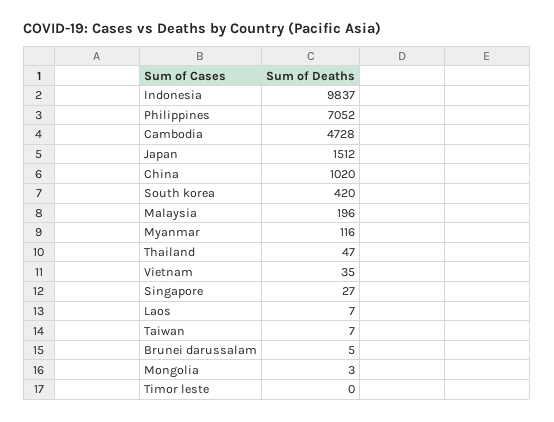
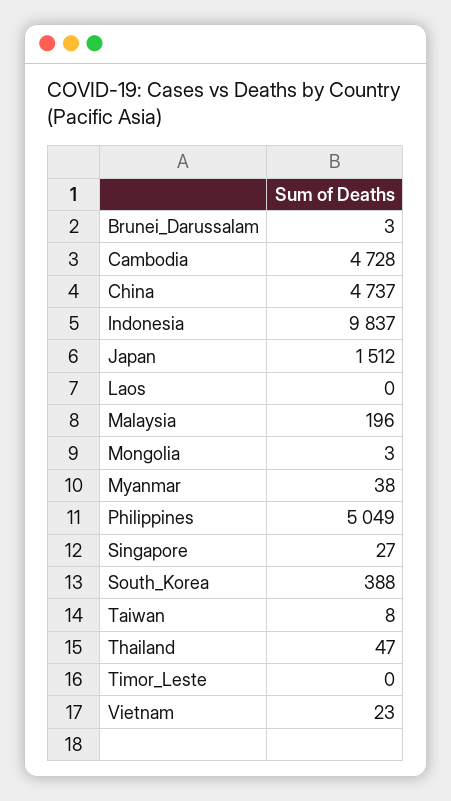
  {
    "Indonesia": 9837,
-   "Philippines": 7052,
+   "Philippines": 5049,
    "Cambodia": 4728,
    "Japan": 1512,
-   "China": 1020,
+   "China": 4737,
-   "South korea": 420,
+   "South korea": 388,
    "Malaysia": 196,
-   "Myanmar": 116,
+   "Myanmar": 38,
    "Thailand": 47,
-   "Vietnam": 35,
+   "Vietnam": 23,
    "Singapore": 27,
-   "Laos": 7,
+   "Laos": 0,
-   "Taiwan": 7,
+   "Taiwan": 8,
-   "Brunei darussalam": 5,
+   "Brunei darussalam": 3,
    "Mongolia": 3,
    "Timor leste": 0
  }

